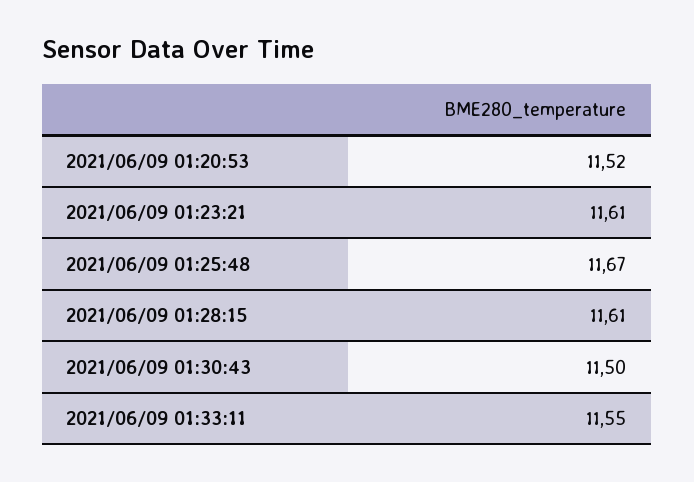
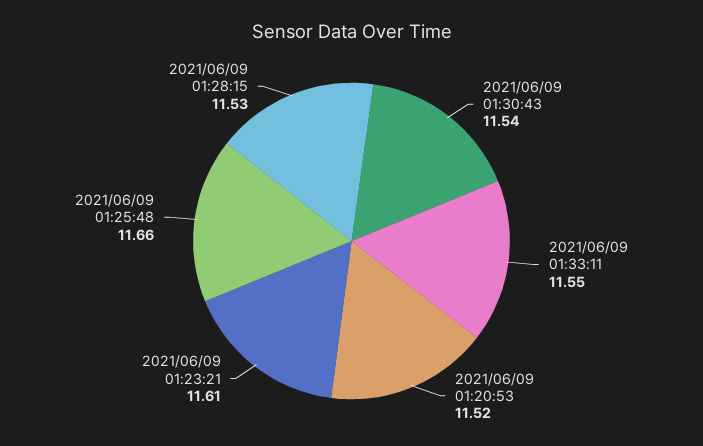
  {
    "2021/06/09 01:20:53": 11.52,
    "2021/06/09 01:23:21": 11.61,
-   "2021/06/09 01:25:48": 11.67,
+   "2021/06/09 01:25:48": 11.66,
-   "2021/06/09 01:28:15": 11.61,
+   "2021/06/09 01:28:15": 11.53,
-   "2021/06/09 01:30:43": 11.5,
+   "2021/06/09 01:30:43": 11.54,
    "2021/06/09 01:33:11": 11.55
  }

